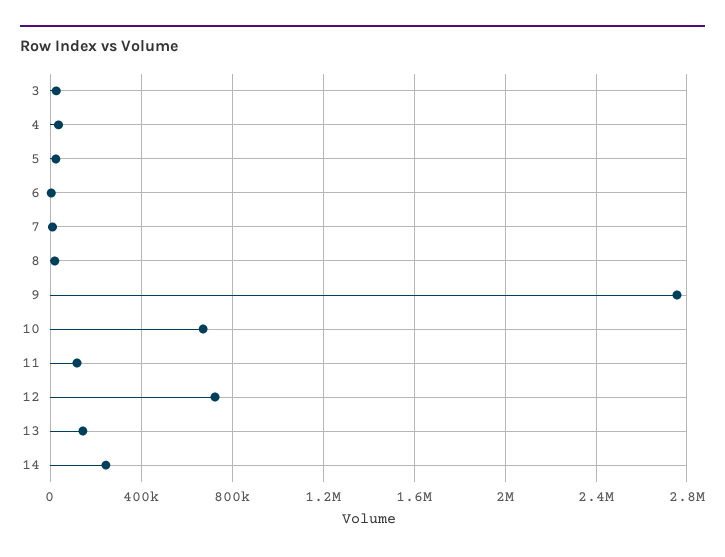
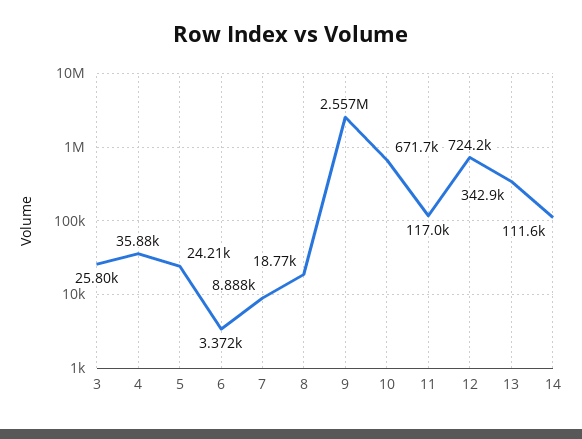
  {
    "3": 25800,
    "4": 35880,
    "5": 24210,
    "6": 3372,
    "7": 8888,
    "8": 18770,
-   "9": 2750000,
+   "9": 2557000,
    "10": 671700,
    "11": 117000,
    "12": 724200,
-   "13": 150000,
+   "13": 342900,
-   "14": 250000
+   "14": 111600
  }

